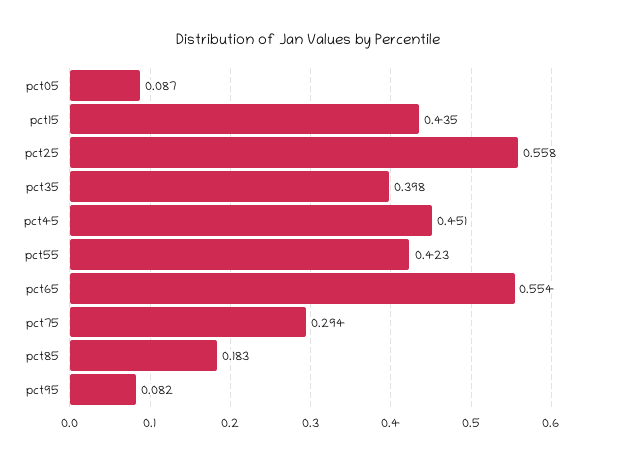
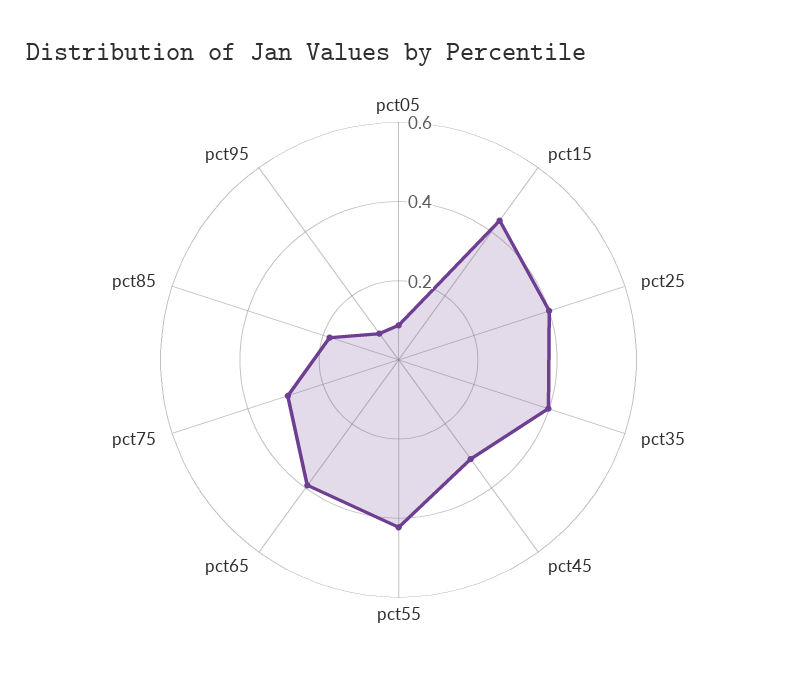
  {
    "pct05": 0.087,
    "pct15": 0.435,
-   "pct25": 0.558,
+   "pct25": 0.4,
    "pct35": 0.398,
-   "pct45": 0.451,
+   "pct45": 0.3,
    "pct55": 0.423,
-   "pct65": 0.554,
+   "pct65": 0.4,
    "pct75": 0.294,
    "pct85": 0.183,
    "pct95": 0.082
  }

